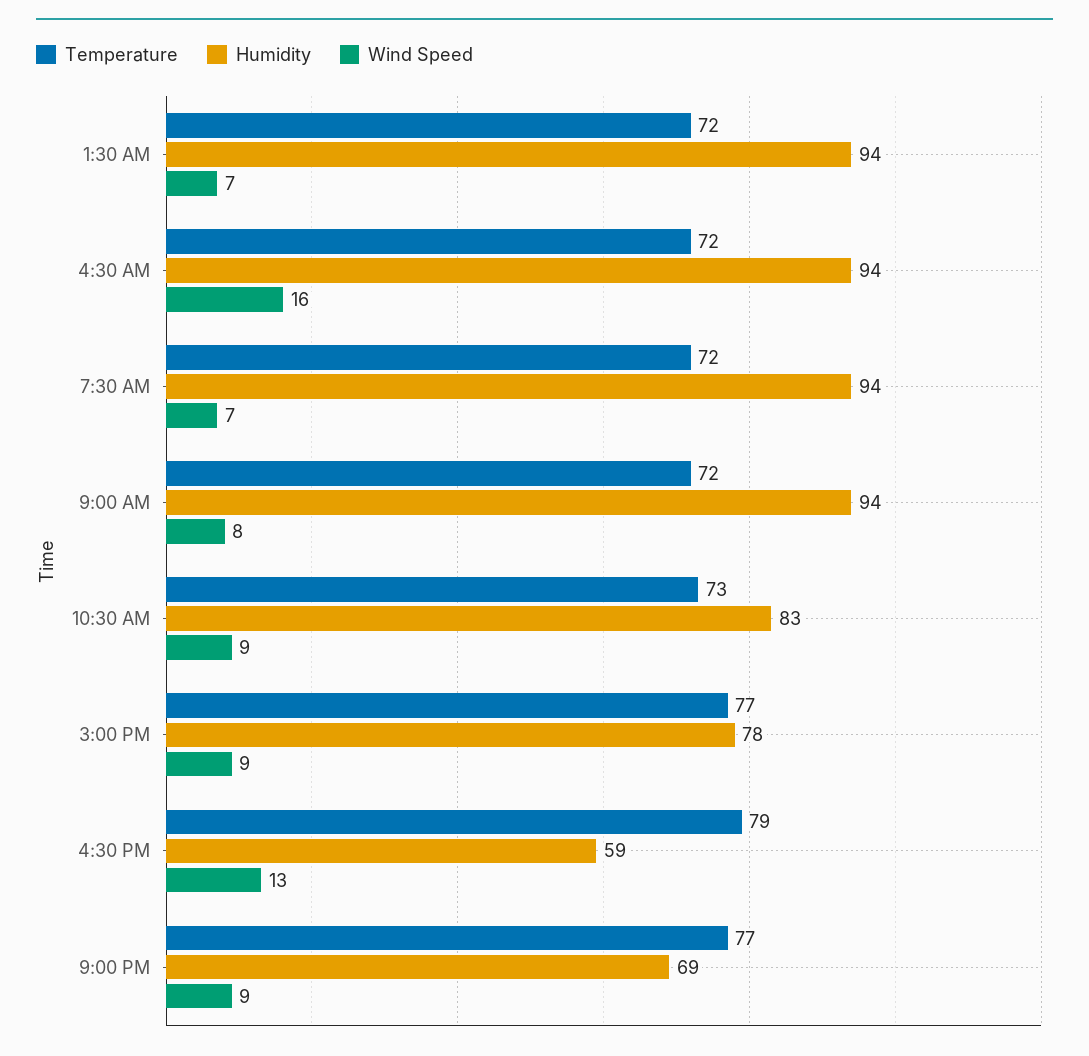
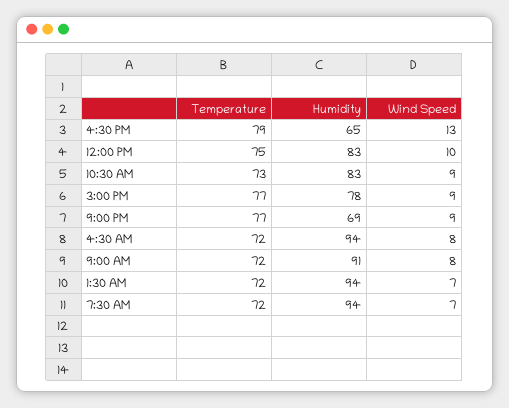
  {
    "Temperature": {
      "1:30 AM": 72,
      "4:30 AM": 72,
      "7:30 AM": 72,
      "9:00 AM": 72,
      "10:30 AM": 73,
      "3:00 PM": 77,
      "4:30 PM": 79,
-     "9:00 PM": 77
+     "9:00 PM": 77,
+     "12:00 PM": 75
    },
    "Humidity": {
      "1:30 AM": 94,
      "4:30 AM": 94,
      "7:30 AM": 94,
-     "9:00 AM": 94,
+     "9:00 AM": 91,
      "10:30 AM": 83,
      "3:00 PM": 78,
-     "4:30 PM": 59,
+     "4:30 PM": 65,
-     "9:00 PM": 69
+     "9:00 PM": 69,
+     "12:00 PM": 83
    },
    "Wind Speed": {
      "1:30 AM": 7,
-     "4:30 AM": 16,
+     "4:30 AM": 8,
      "7:30 AM": 7,
      "9:00 AM": 8,
      "10:30 AM": 9,
      "3:00 PM": 9,
      "4:30 PM": 13,
-     "9:00 PM": 9
+     "9:00 PM": 9,
+     "12:00 PM": 10
    }
  }

